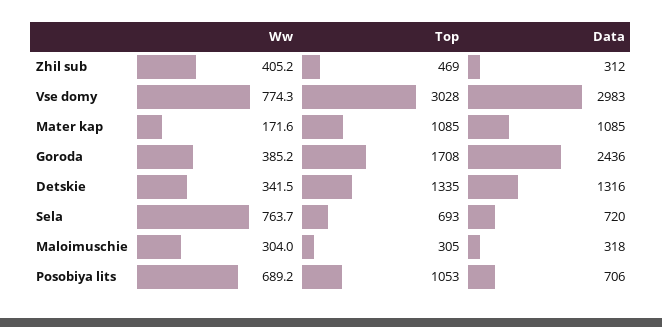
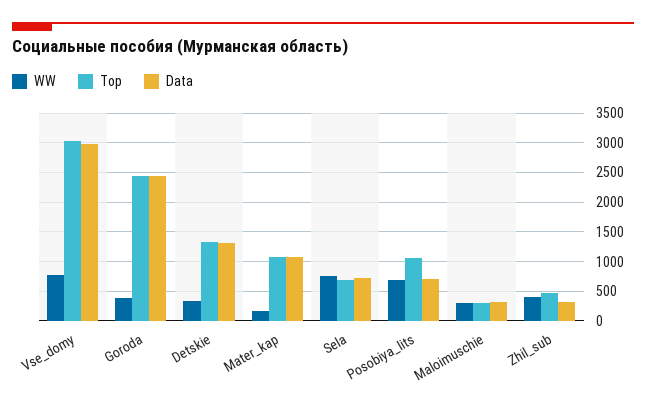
  {
    "Ww": {
      "Zhil sub": 405.2,
      "Vse domy": 774.3,
      "Mater kap": 171.6,
      "Goroda": 385.2,
      "Detskie": 341.5,
      "Sela": 763.7,
      "Maloimuschie": 304,
      "Posobiya lits": 689.2
    },
    "Top": {
      "Zhil sub": 469,
      "Vse domy": 3028,
      "Mater kap": 1085,
-     "Goroda": 1708,
+     "Goroda": 2500,
      "Detskie": 1335,
      "Sela": 693,
      "Maloimuschie": 305,
      "Posobiya lits": 1053
    },
    "Data": {
      "Zhil sub": 312,
      "Vse domy": 2983,
      "Mater kap": 1085,
      "Goroda": 2436,
      "Detskie": 1316,
      "Sela": 720,
      "Maloimuschie": 318,
      "Posobiya lits": 706
    }
  }

